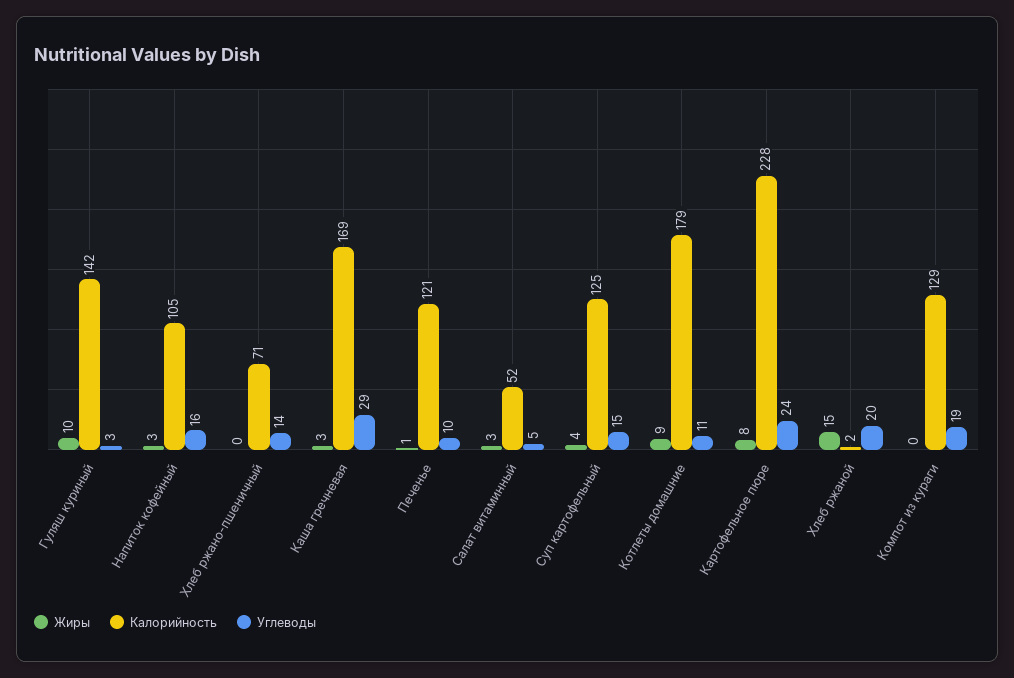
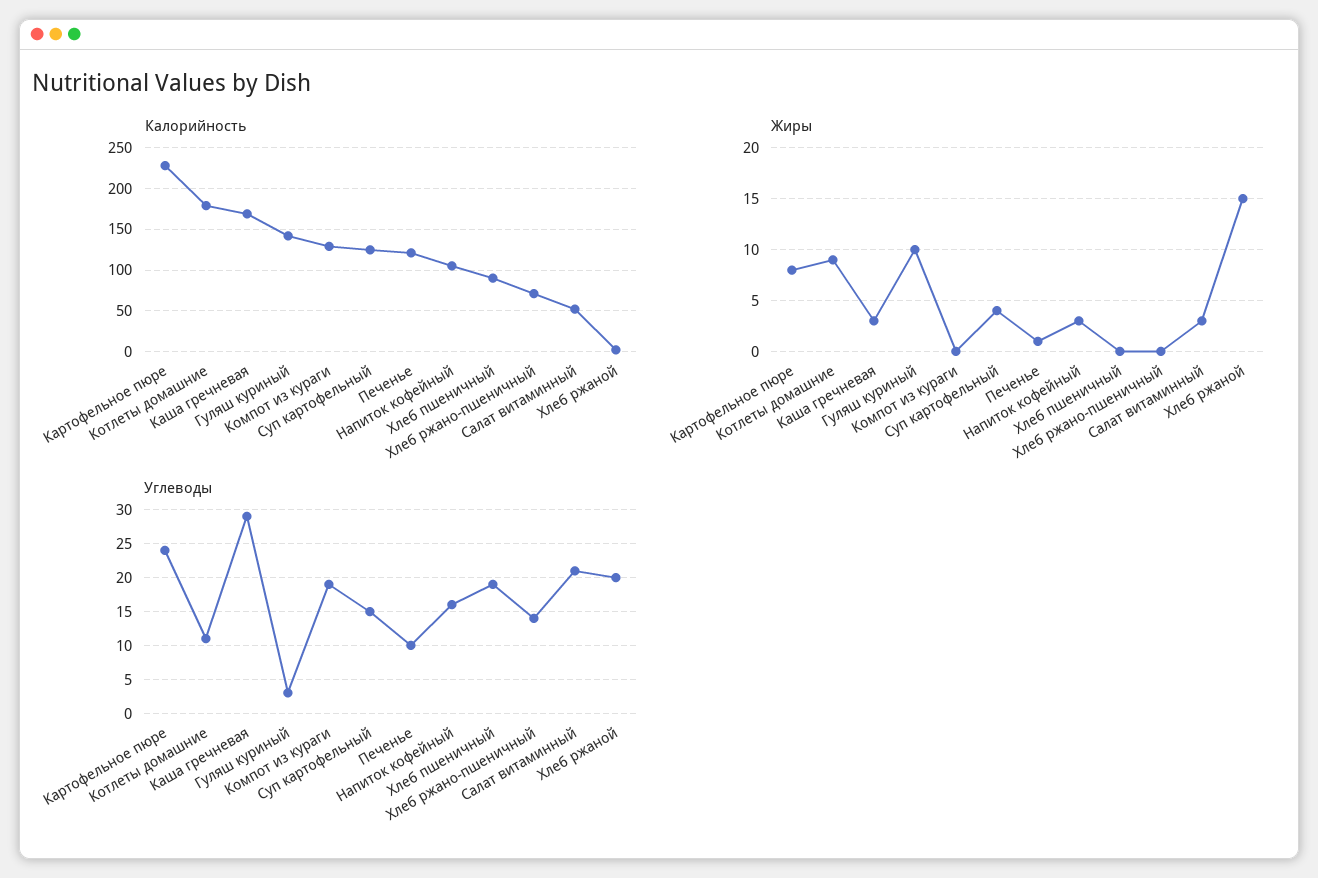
  {
    "Жиры": {
      "Гуляш куриный": 10,
      "Напиток кофейный": 3,
      "Хлеб ржано-пшеничный": 0,
      "Каша гречневая": 3,
      "Печенье": 1,
      "Салат витаминный": 3,
      "Суп картофельный": 4,
      "Котлеты домашние": 9,
      "Картофельное пюре": 8,
      "Хлеб ржаной": 15,
-     "Компот из кураги": 0
+     "Компот из кураги": 0,
+     "Хлеб пшеничный": 0
    },
    "Калорийность": {
      "Гуляш куриный": 142,
      "Напиток кофейный": 105,
      "Хлеб ржано-пшеничный": 71,
      "Каша гречневая": 169,
      "Печенье": 121,
      "Салат витаминный": 52,
      "Суп картофельный": 125,
      "Котлеты домашние": 179,
      "Картофельное пюре": 228,
      "Хлеб ржаной": 2,
-     "Компот из кураги": 129
+     "Компот из кураги": 129,
+     "Хлеб пшеничный": 90
    },
    "Углеводы": {
      "Гуляш куриный": 3,
      "Напиток кофейный": 16,
      "Хлеб ржано-пшеничный": 14,
      "Каша гречневая": 29,
      "Печенье": 10,
-     "Салат витаминный": 5,
+     "Салат витаминный": 21,
      "Суп картофельный": 15,
      "Котлеты домашние": 11,
      "Картофельное пюре": 24,
      "Хлеб ржаной": 20,
-     "Компот из кураги": 19
+     "Компот из кураги": 19,
+     "Хлеб пшеничный": 19
    }
  }

